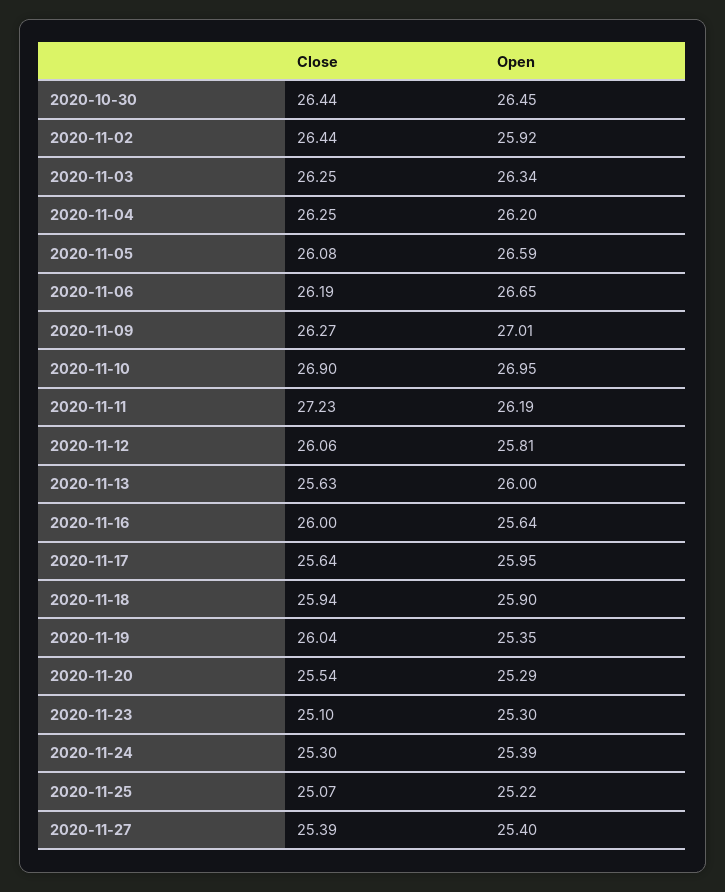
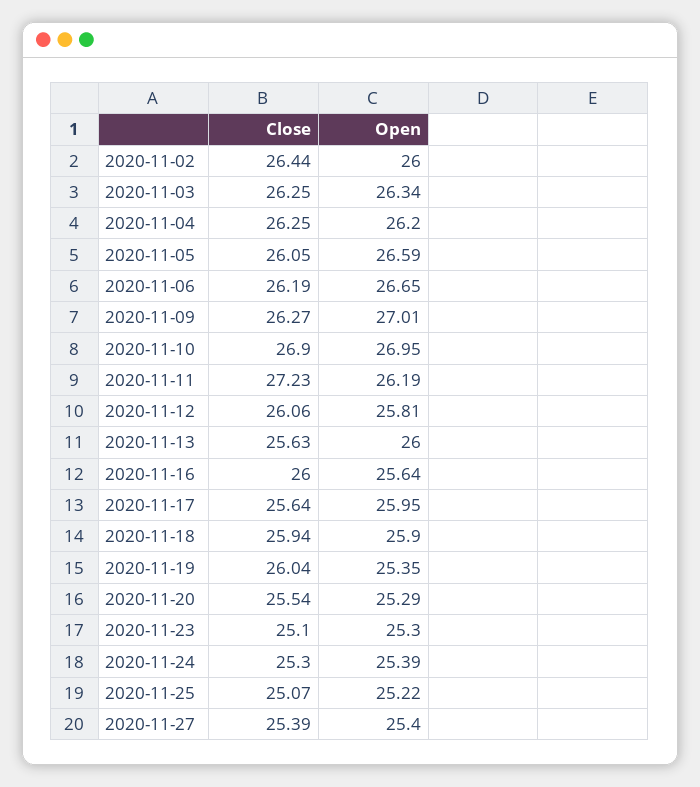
  {
    "Close": {
-     "2020-10-30": 26.44,
      "2020-11-02": 26.44,
      "2020-11-03": 26.25,
      "2020-11-04": 26.25,
-     "2020-11-05": 26.08,
+     "2020-11-05": 26.05,
      "2020-11-06": 26.19,
      "2020-11-09": 26.27,
      "2020-11-10": 26.9,
      "2020-11-11": 27.23,
      "2020-11-12": 26.06,
      "2020-11-13": 25.63,
      "2020-11-16": 26,
      "2020-11-17": 25.64,
      "2020-11-18": 25.94,
      "2020-11-19": 26.04,
      "2020-11-20": 25.54,
      "2020-11-23": 25.1,
      "2020-11-24": 25.3,
      "2020-11-25": 25.07,
      "2020-11-27": 25.39
    },
    "Open": {
-     "2020-10-30": 26.45,
-     "2020-11-02": 25.92,
+     "2020-11-02": 26,
      "2020-11-03": 26.34,
      "2020-11-04": 26.2,
      "2020-11-05": 26.59,
      "2020-11-06": 26.65,
      "2020-11-09": 27.01,
      "2020-11-10": 26.95,
      "2020-11-11": 26.19,
      "2020-11-12": 25.81,
      "2020-11-13": 26,
      "2020-11-16": 25.64,
      "2020-11-17": 25.95,
      "2020-11-18": 25.9,
      "2020-11-19": 25.35,
      "2020-11-20": 25.29,
      "2020-11-23": 25.3,
      "2020-11-24": 25.39,
      "2020-11-25": 25.22,
      "2020-11-27": 25.4
    }
  }

